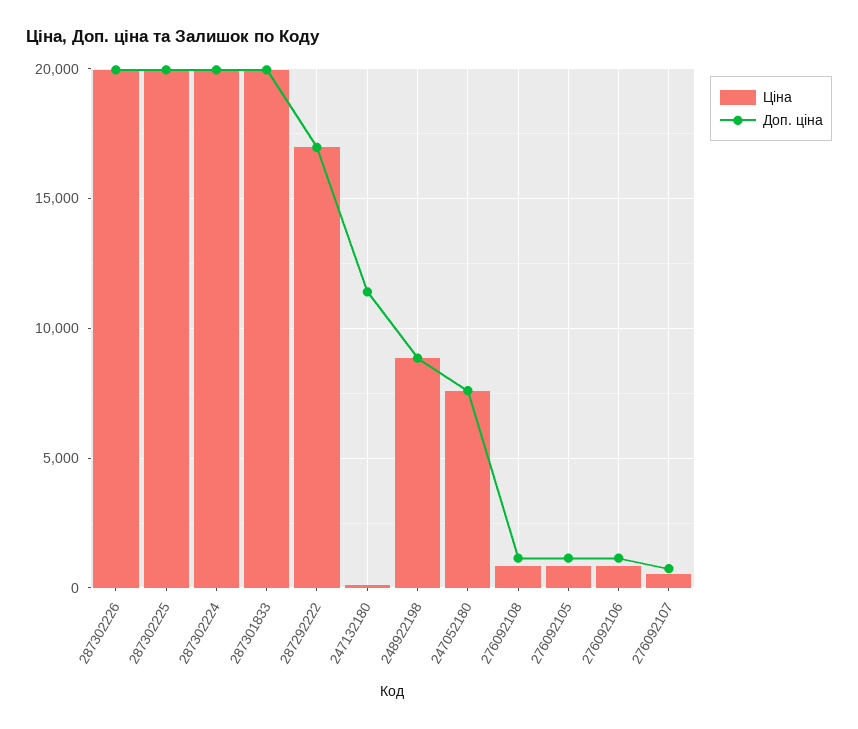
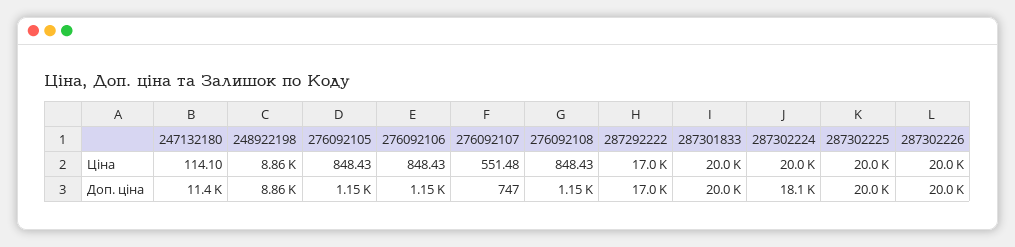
  {
    "Ціна": {
      "287302226": 20000,
      "287302225": 20000,
      "287302224": 20000,
      "287301833": 20000,
      "287292222": 17000,
      "247132180": 114.1,
      "248922198": 8860,
-     "247052180": 7500,
      "276092108": 848.43,
      "276092105": 848.43,
      "276092106": 848.43,
      "276092107": 551.48
    },
    "Доп. ціна": {
      "287302226": 20000,
      "287302225": 20000,
-     "287302224": 20000,
+     "287302224": 18100,
      "287301833": 20000,
      "287292222": 17000,
      "247132180": 11400,
      "248922198": 8860,
-     "247052180": 7500,
      "276092108": 1150,
      "276092105": 1150,
      "276092106": 1150,
      "276092107": 747
    }
  }

